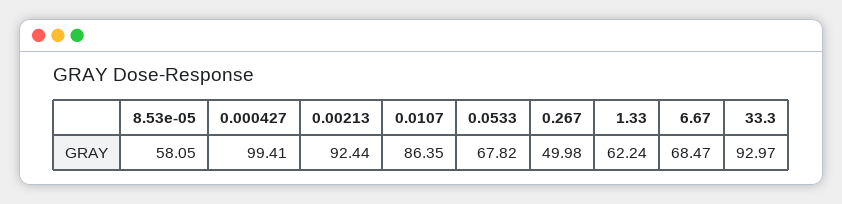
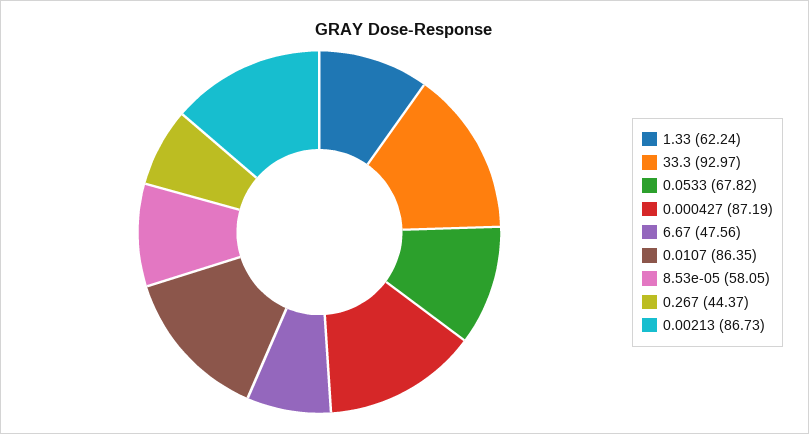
  {
    "8.53e-05": 58.05,
-   "0.000427": 99.41,
+   "0.000427": 87.19,
-   "0.00213": 92.44,
+   "0.00213": 86.73,
    "0.0107": 86.35,
    "0.0533": 67.82,
-   "0.267": 49.98,
+   "0.267": 44.37,
    "1.33": 62.24,
-   "6.67": 68.47,
+   "6.67": 47.56,
    "33.3": 92.97
  }

